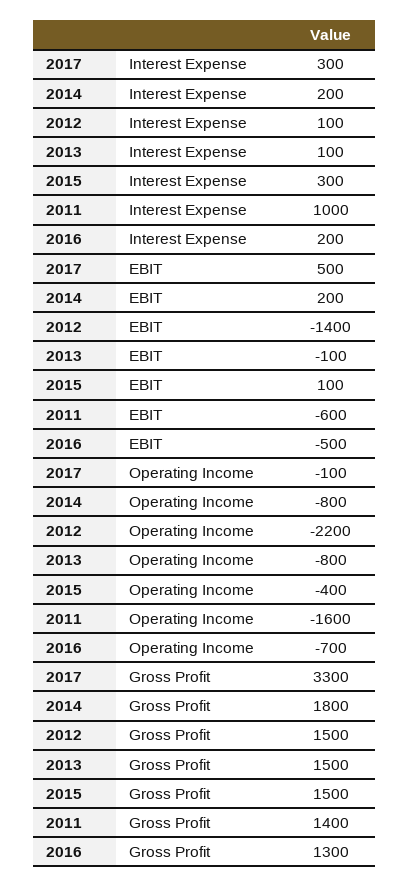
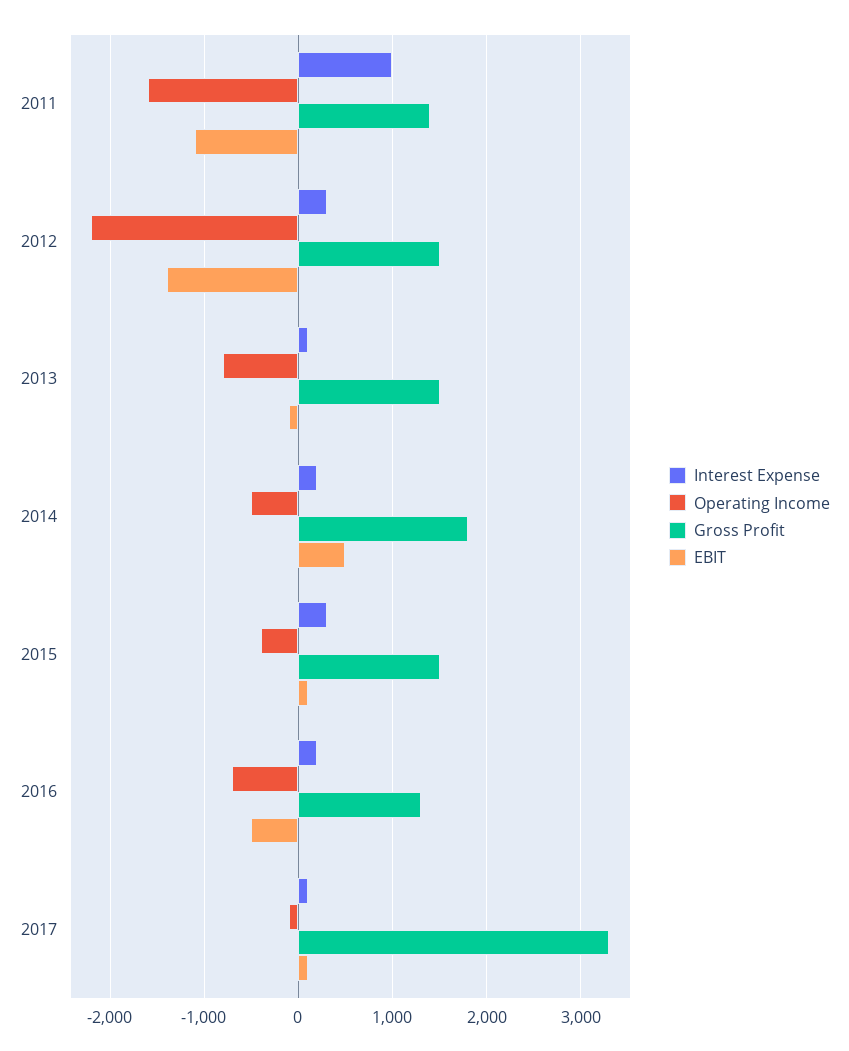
  {
    "Interest Expense": {
-     "2017": 300,
+     "2017": 100,
      "2014": 200,
-     "2012": 100,
+     "2012": 300,
      "2013": 100,
      "2015": 300,
      "2011": 1000,
      "2016": 200
    },
    "EBIT": {
-     "2017": 500,
+     "2017": 100,
-     "2014": 200,
+     "2014": 500,
      "2012": -1400,
      "2013": -100,
      "2015": 100,
-     "2011": -600,
+     "2011": -1100,
      "2016": -500
    },
    "Operating Income": {
      "2017": -100,
-     "2014": -800,
+     "2014": -500,
      "2012": -2200,
      "2013": -800,
      "2015": -400,
      "2011": -1600,
      "2016": -700
    },
    "Gross Profit": {
      "2017": 3300,
      "2014": 1800,
      "2012": 1500,
      "2013": 1500,
      "2015": 1500,
      "2011": 1400,
      "2016": 1300
    }
  }

